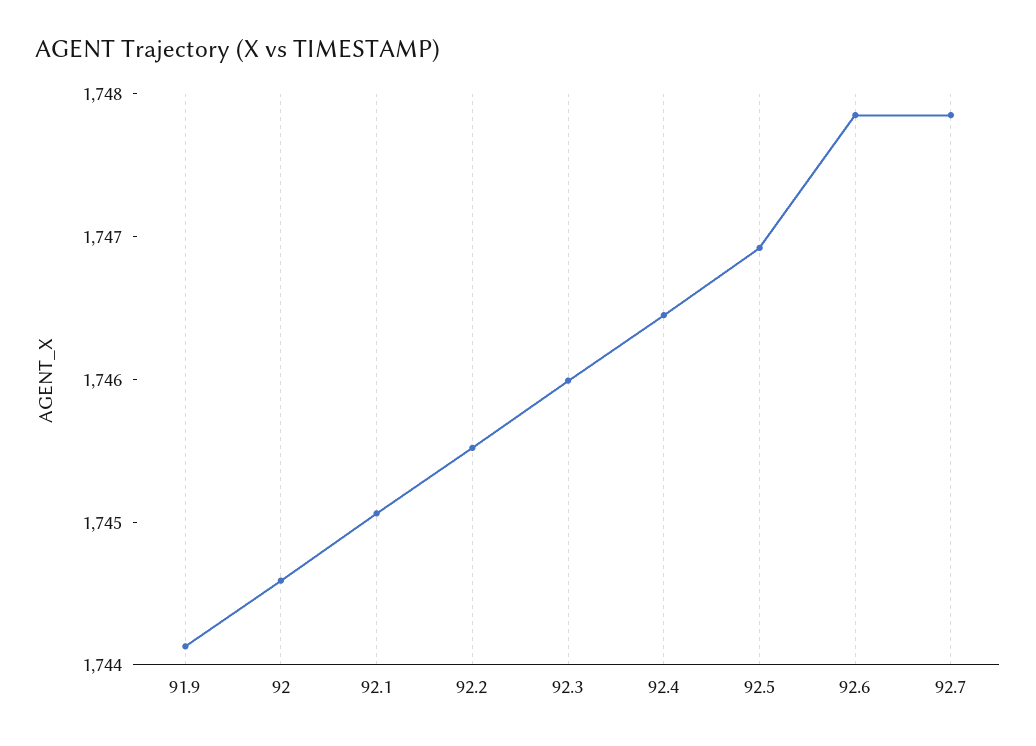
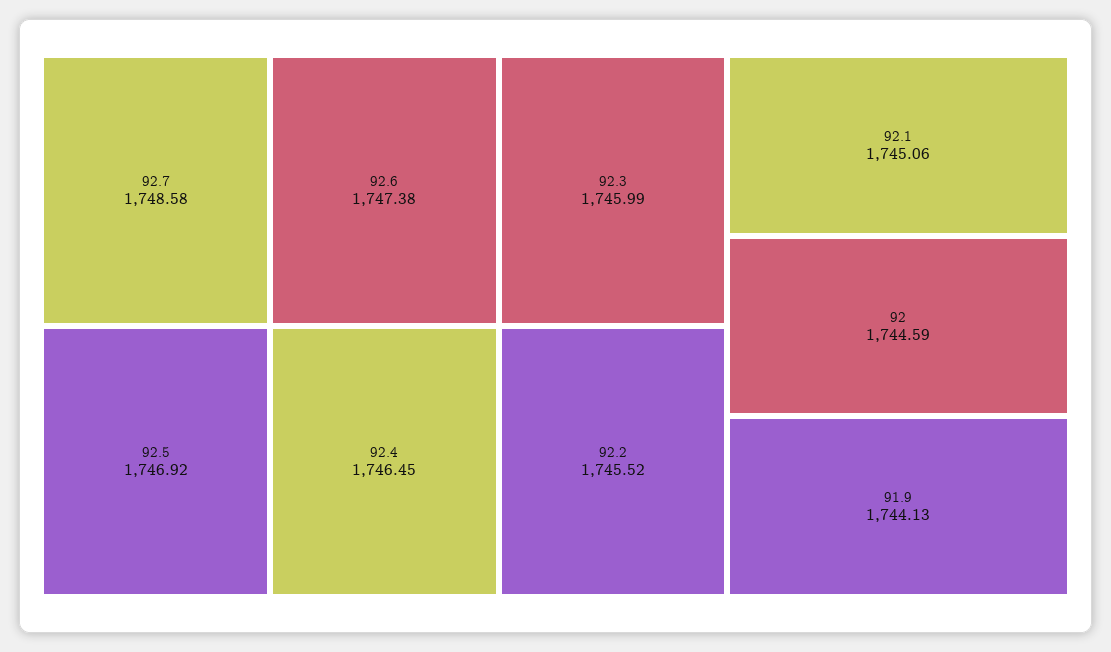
  {
    "91.9": 1744.13,
    "92": 1744.59,
    "92.1": 1745.06,
    "92.2": 1745.52,
    "92.3": 1745.99,
    "92.4": 1746.45,
    "92.5": 1746.92,
-   "92.6": 1747.8,
+   "92.6": 1747.38,
-   "92.7": 1747.8
+   "92.7": 1748.58
  }

